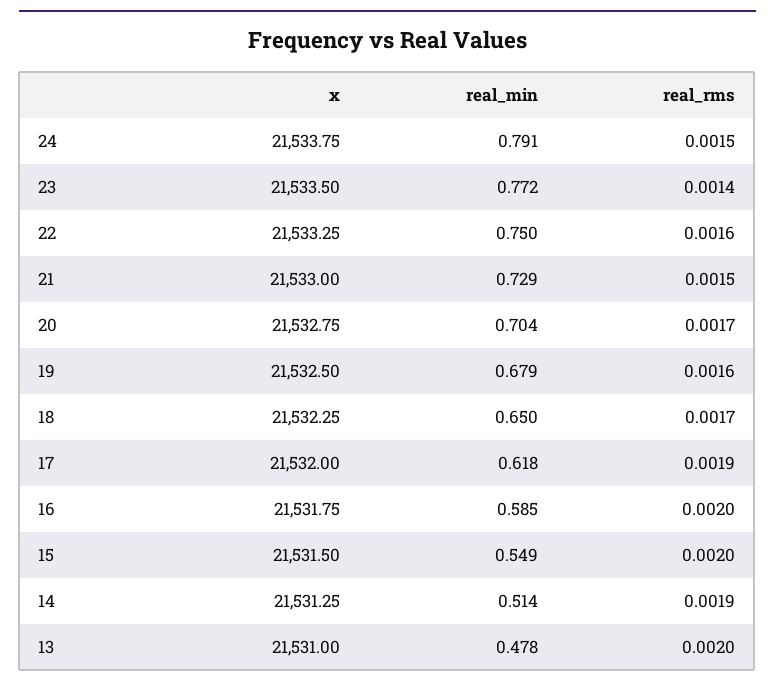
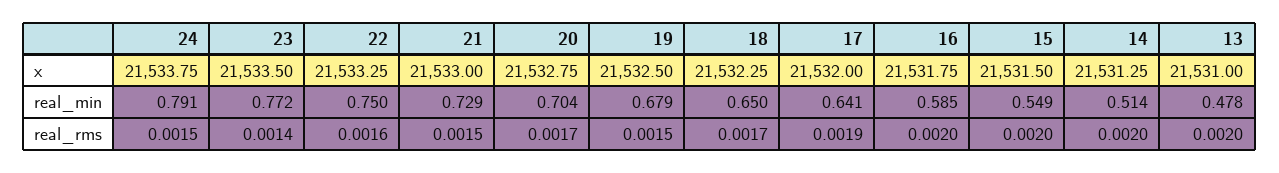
  {
    "x": {
      "24": 21533.75,
      "23": 21533.5,
      "22": 21533.25,
      "21": 21533,
      "20": 21532.75,
      "19": 21532.5,
      "18": 21532.25,
      "17": 21532,
      "16": 21531.75,
      "15": 21531.5,
      "14": 21531.25,
      "13": 21531
    },
    "real_min": {
      "24": 0.791,
      "23": 0.772,
      "22": 0.75,
      "21": 0.729,
      "20": 0.704,
      "19": 0.679,
      "18": 0.65,
-     "17": 0.618,
+     "17": 0.641,
      "16": 0.585,
      "15": 0.549,
      "14": 0.514,
      "13": 0.478
    },
    "real_rms": {
      "24": 0.0015,
      "23": 0.0014,
      "22": 0.0016,
      "21": 0.0015,
      "20": 0.0017,
-     "19": 0.0016,
+     "19": 0.0015,
      "18": 0.0017,
      "17": 0.0019,
      "16": 0.002,
      "15": 0.002,
-     "14": 0.0019,
+     "14": 0.002,
      "13": 0.002
    }
  }

